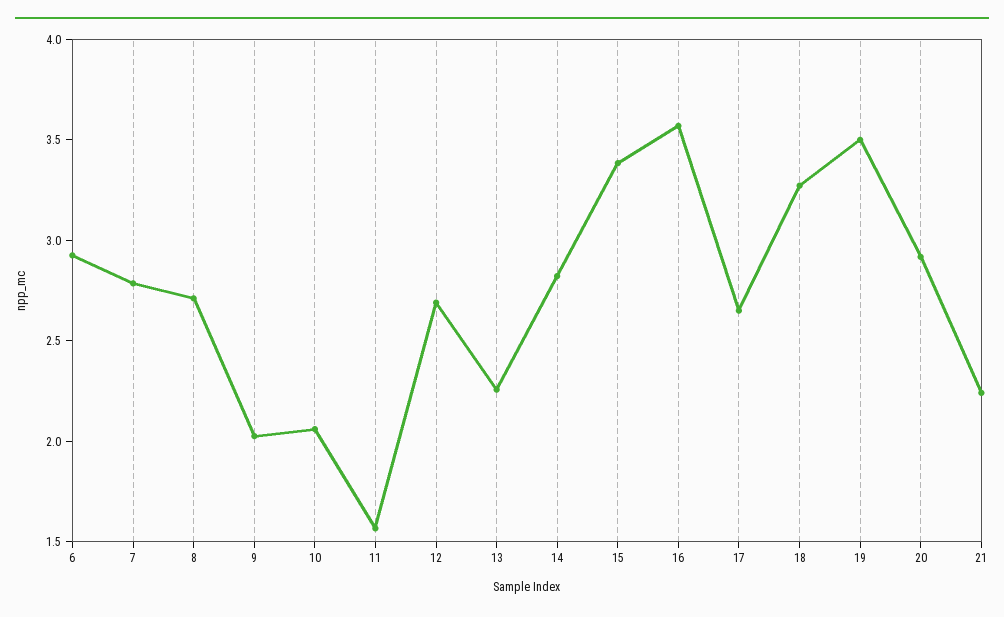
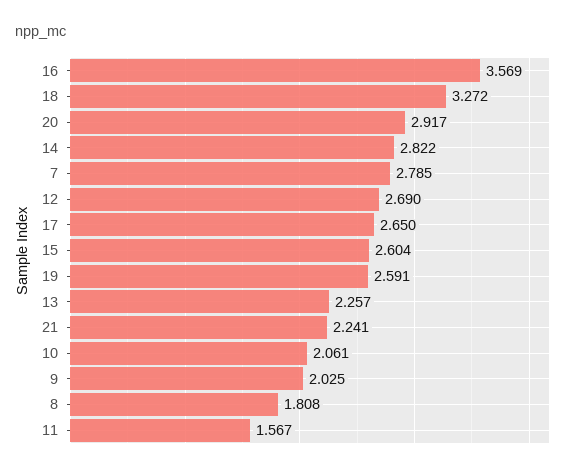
  {
-   "6": 2.9,
    "7": 2.785,
-   "8": 2.7,
+   "8": 1.808,
    "9": 2.025,
    "10": 2.061,
    "11": 1.567,
    "12": 2.69,
    "13": 2.257,
    "14": 2.822,
-   "15": 3.4,
+   "15": 2.604,
    "16": 3.569,
    "17": 2.65,
    "18": 3.272,
-   "19": 3.5,
+   "19": 2.591,
    "20": 2.917,
    "21": 2.241
  }

